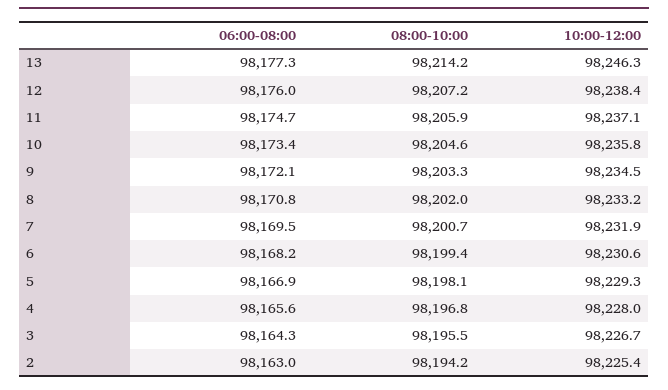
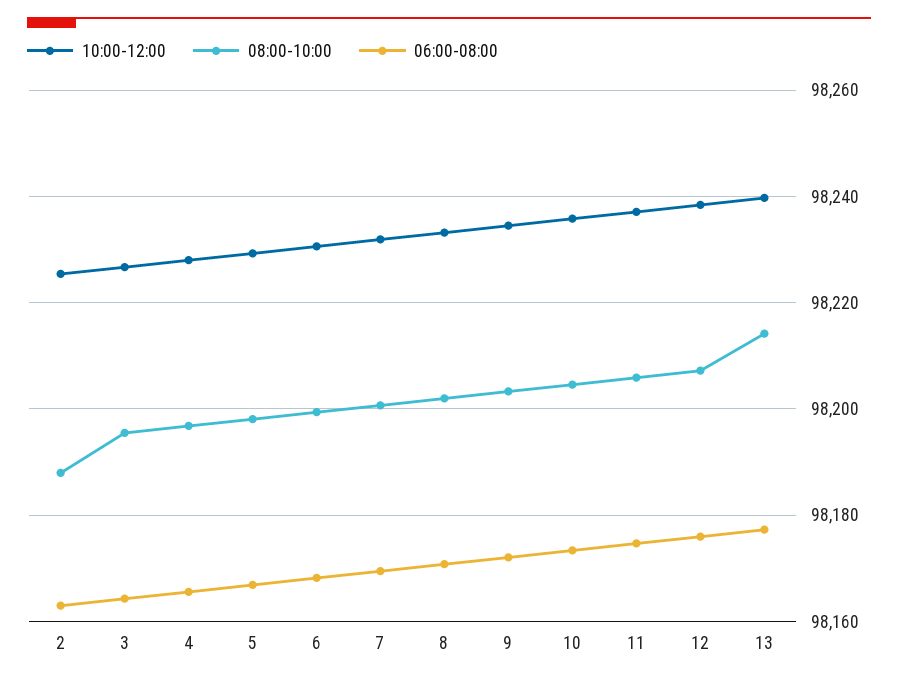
  {
    "06:00-08:00": {
      "13": 98177.3,
      "12": 98176,
      "11": 98174.7,
      "10": 98173.4,
      "9": 98172.1,
      "8": 98170.8,
      "7": 98169.5,
      "6": 98168.2,
      "5": 98166.9,
      "4": 98165.6,
      "3": 98164.3,
      "2": 98163
    },
    "08:00-10:00": {
      "13": 98214.2,
      "12": 98207.2,
      "11": 98205.9,
      "10": 98204.6,
      "9": 98203.3,
      "8": 98202,
      "7": 98200.7,
      "6": 98199.4,
      "5": 98198.1,
      "4": 98196.8,
      "3": 98195.5,
-     "2": 98194.2
+     "2": 98188
    },
    "10:00-12:00": {
-     "13": 98246.3,
+     "13": 98240,
      "12": 98238.4,
      "11": 98237.1,
      "10": 98235.8,
      "9": 98234.5,
      "8": 98233.2,
      "7": 98231.9,
      "6": 98230.6,
      "5": 98229.3,
      "4": 98228,
      "3": 98226.7,
      "2": 98225.4
    }
  }

